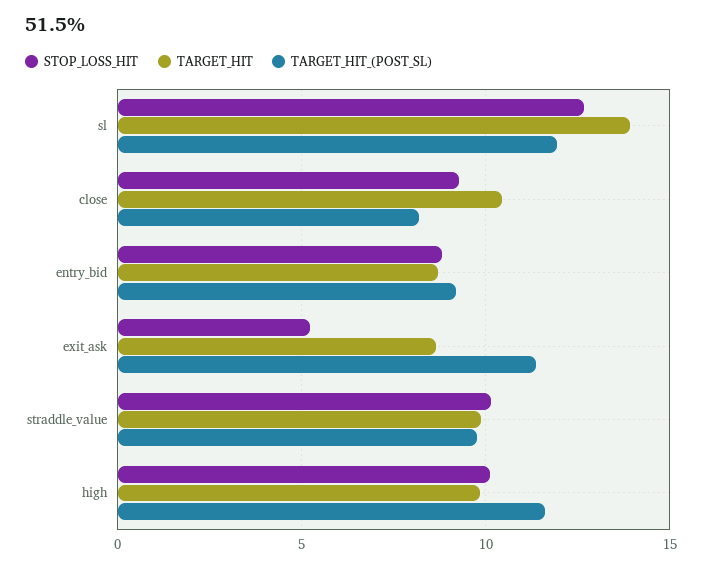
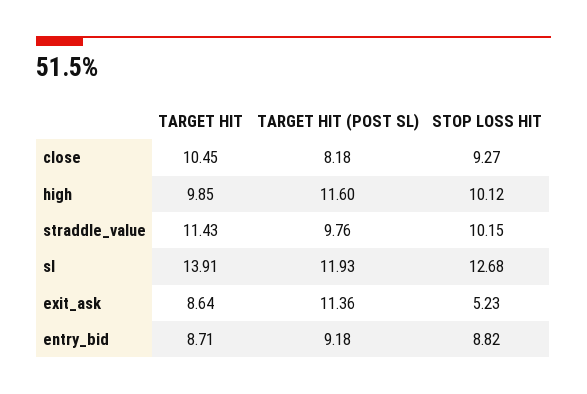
  {
    "STOP_LOSS_HIT": {
      "sl": 12.68,
      "close": 9.27,
      "entry_bid": 8.82,
      "exit_ask": 5.23,
      "straddle_value": 10.15,
      "high": 10.12
    },
    "TARGET_HIT": {
      "sl": 13.91,
      "close": 10.45,
      "entry_bid": 8.71,
      "exit_ask": 8.64,
-     "straddle_value": 10,
+     "straddle_value": 11.43,
      "high": 9.85
    },
    "TARGET_HIT_(POST_SL)": {
      "sl": 11.93,
      "close": 8.18,
      "entry_bid": 9.18,
      "exit_ask": 11.36,
      "straddle_value": 9.76,
      "high": 11.6
    }
  }

